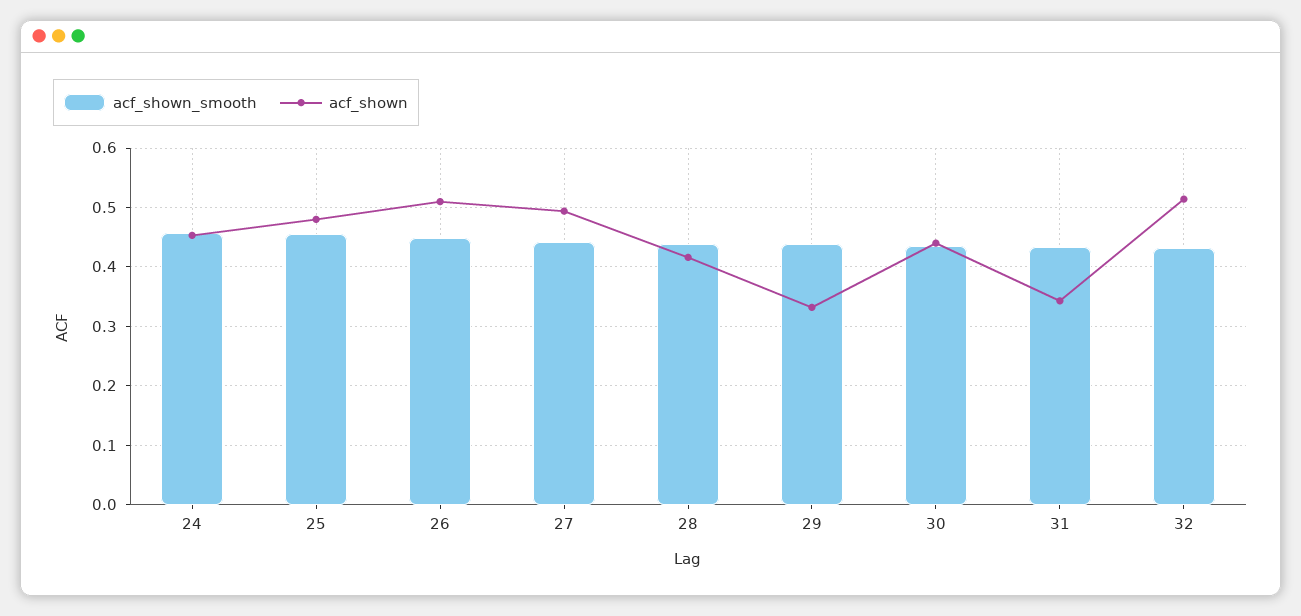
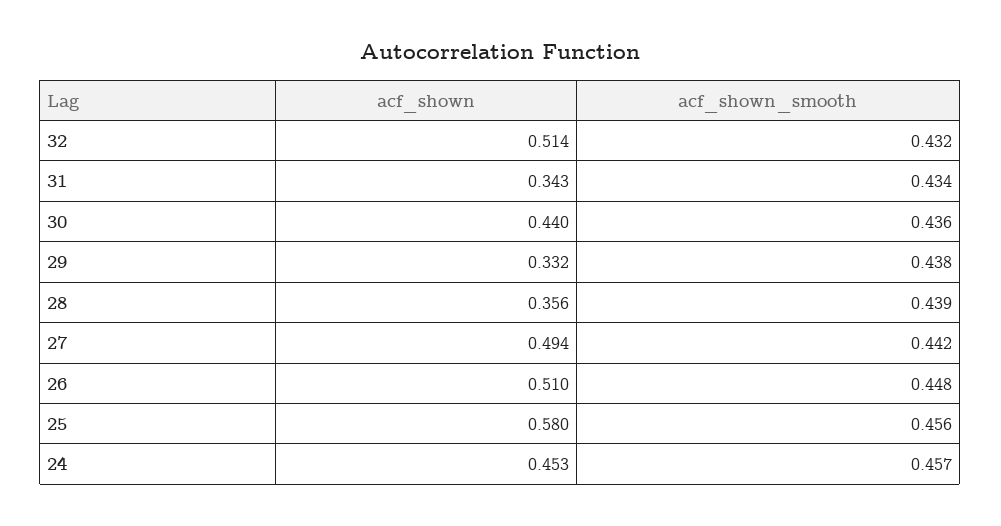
  {
    "acf_shown_smooth": {
      "24": 0.457,
      "25": 0.456,
      "26": 0.448,
      "27": 0.442,
      "28": 0.439,
      "29": 0.438,
      "30": 0.436,
      "31": 0.434,
      "32": 0.432
    },
    "acf_shown": {
      "24": 0.453,
-     "25": 0.48,
+     "25": 0.58,
      "26": 0.51,
      "27": 0.494,
-     "28": 0.42,
+     "28": 0.356,
      "29": 0.332,
      "30": 0.44,
      "31": 0.343,
      "32": 0.514
    }
  }

